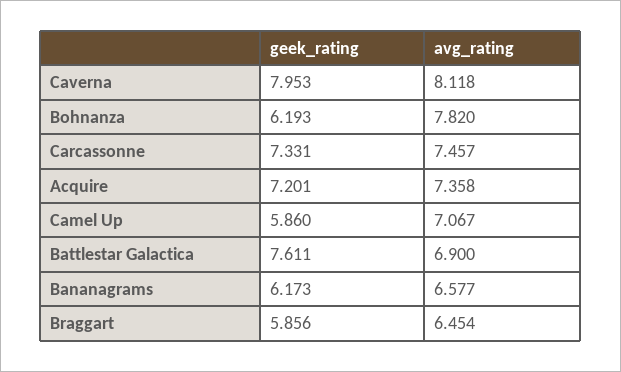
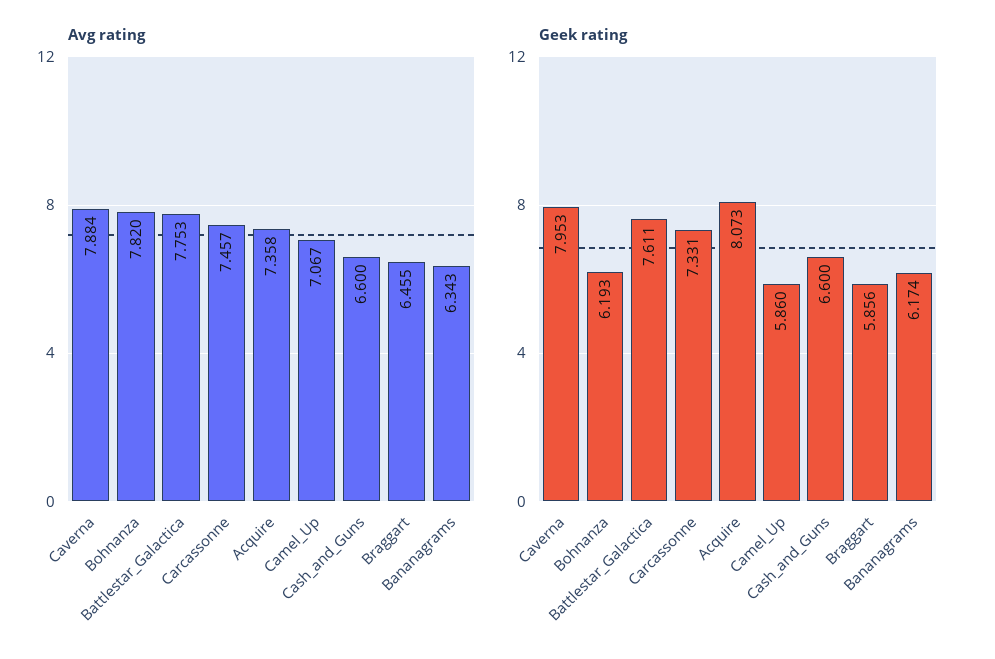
  {
    "geek_rating": {
      "Caverna": 7.953,
      "Bohnanza": 6.193,
      "Carcassonne": 7.331,
-     "Acquire": 7.201,
+     "Acquire": 8.073,
      "Camel Up": 5.86,
      "Battlestar Galactica": 7.611,
-     "Bananagrams": 6.173,
+     "Bananagrams": 6.174,
-     "Braggart": 5.856
+     "Braggart": 5.856,
+     "Cash_and_Guns": 6.6
    },
    "avg_rating": {
-     "Caverna": 8.118,
+     "Caverna": 7.884,
      "Bohnanza": 7.82,
      "Carcassonne": 7.457,
      "Acquire": 7.358,
      "Camel Up": 7.067,
-     "Battlestar Galactica": 6.9,
+     "Battlestar Galactica": 7.753,
-     "Bananagrams": 6.577,
+     "Bananagrams": 6.343,
-     "Braggart": 6.454
+     "Braggart": 6.455,
+     "Cash_and_Guns": 6.6
    }
  }

